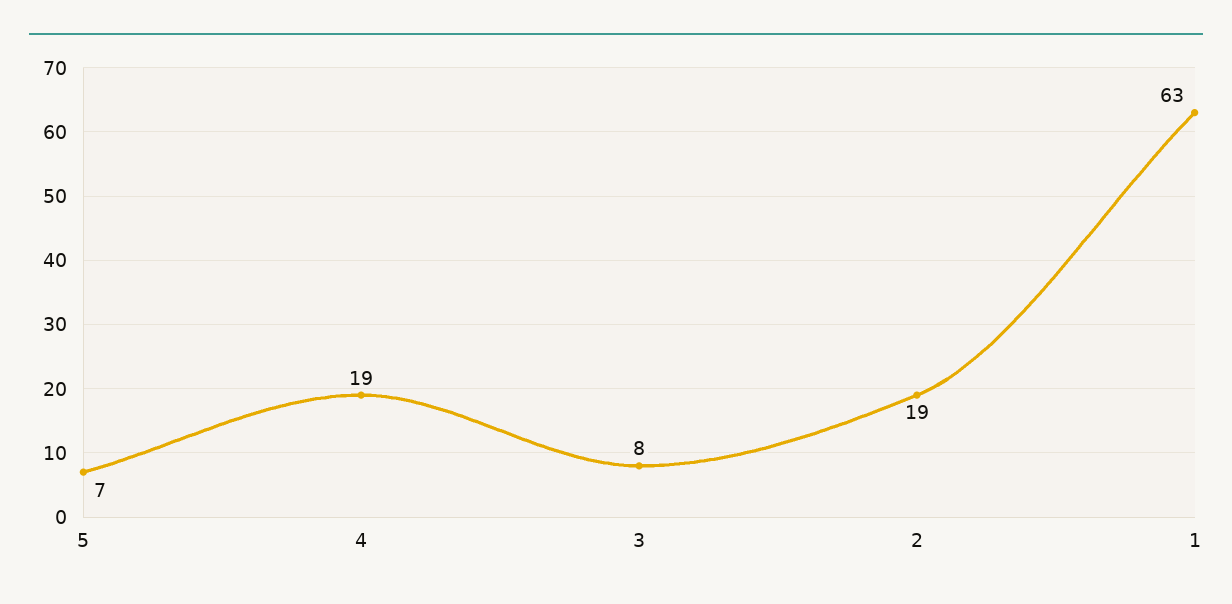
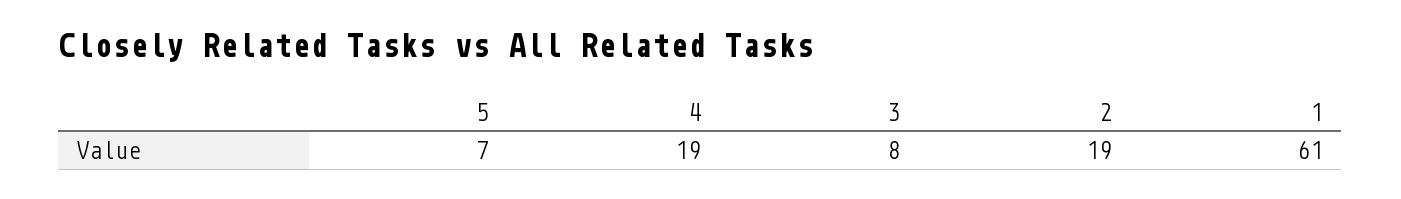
  {
    "5": 7,
    "4": 19,
    "3": 8,
    "2": 19,
-   "1": 63
+   "1": 61
  }

